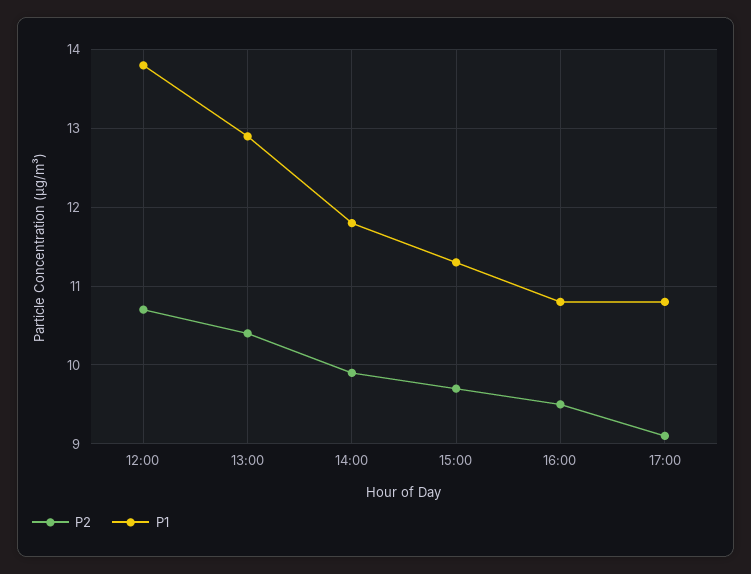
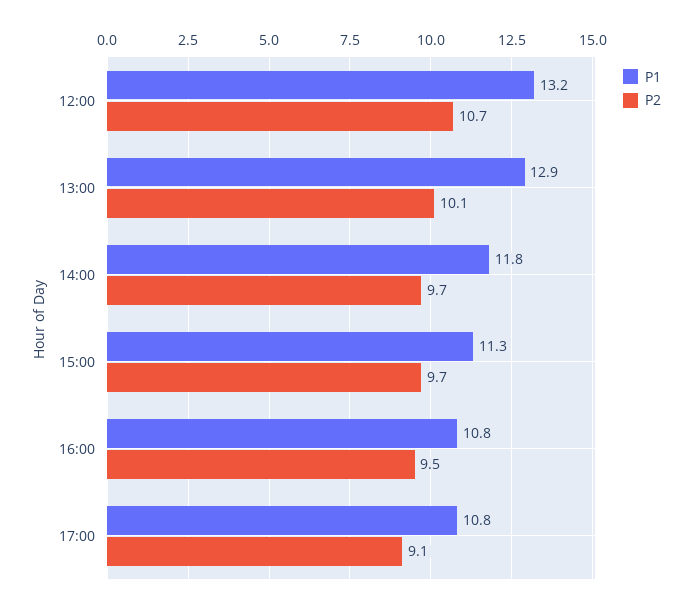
  {
    "P2": {
      "12:00": 10.7,
-     "13:00": 10.4,
+     "13:00": 10.1,
-     "14:00": 9.9,
+     "14:00": 9.7,
      "15:00": 9.7,
      "16:00": 9.5,
      "17:00": 9.1
    },
    "P1": {
-     "12:00": 13.8,
+     "12:00": 13.2,
      "13:00": 12.9,
      "14:00": 11.8,
      "15:00": 11.3,
      "16:00": 10.8,
      "17:00": 10.8
    }
  }

